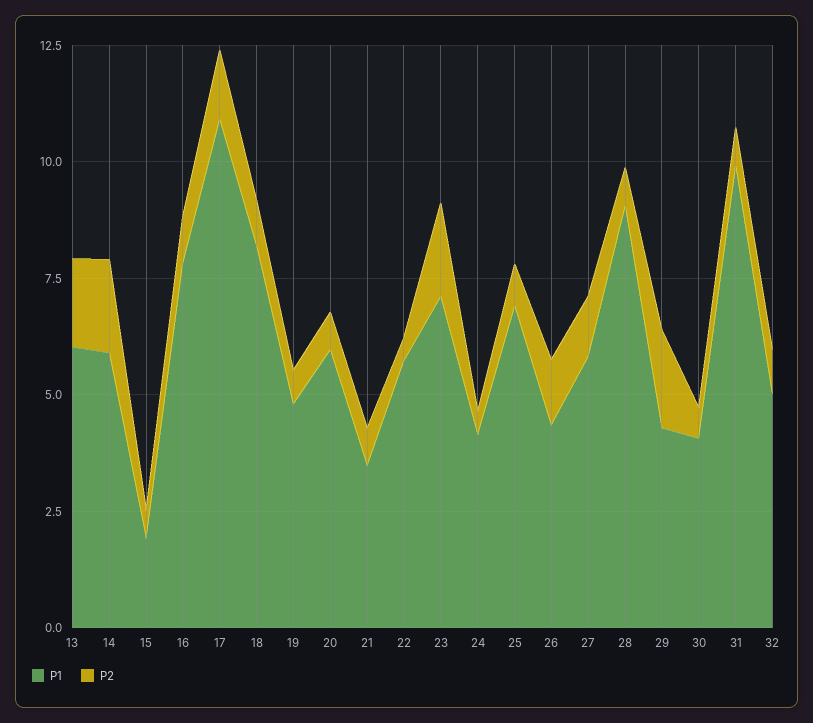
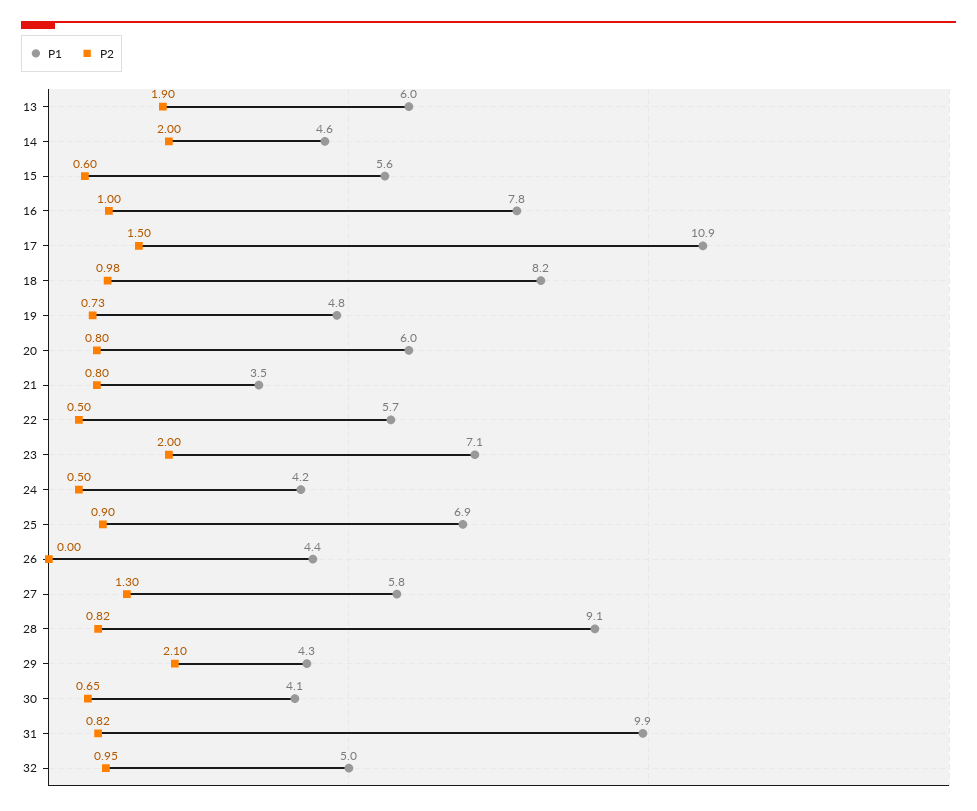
  {
    "P1": {
      "13": 6,
-     "14": 6,
+     "14": 4.6,
-     "15": 2,
+     "15": 5.6,
      "16": 7.8,
      "17": 10.9,
      "18": 8.2,
      "19": 4.8,
      "20": 6,
      "21": 3.5,
      "22": 5.7,
      "23": 7.1,
      "24": 4.2,
      "25": 6.9,
      "26": 4.4,
      "27": 5.8,
      "28": 9.1,
      "29": 4.3,
      "30": 4.1,
      "31": 9.9,
      "32": 5
    },
    "P2": {
      "13": 1.9,
      "14": 2,
      "15": 0.6,
      "16": 1,
      "17": 1.5,
      "18": 0.98,
      "19": 0.73,
      "20": 0.8,
      "21": 0.8,
      "22": 0.5,
      "23": 2,
      "24": 0.5,
      "25": 0.9,
-     "26": 1.5,
+     "26": 0,
      "27": 1.3,
      "28": 0.82,
      "29": 2.1,
      "30": 0.65,
      "31": 0.82,
      "32": 0.95
    }
  }

